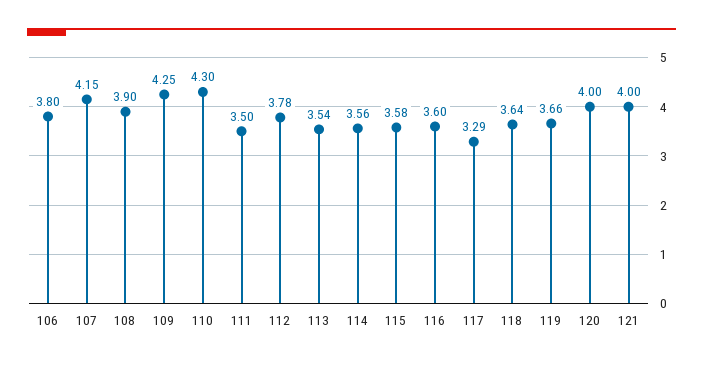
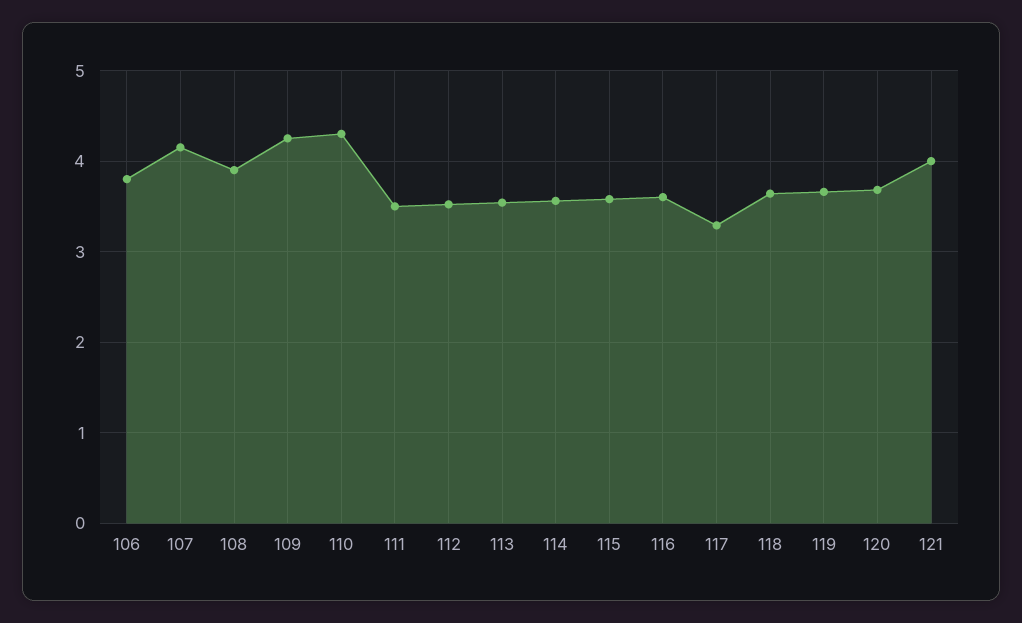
  {
    "106": 3.8,
    "107": 4.15,
    "108": 3.9,
    "109": 4.25,
    "110": 4.3,
    "111": 3.5,
-   "112": 3.78,
+   "112": 3.5,
    "113": 3.54,
    "114": 3.56,
    "115": 3.58,
    "116": 3.6,
    "117": 3.29,
    "118": 3.64,
    "119": 3.66,
-   "120": 4,
+   "120": 3.7,
    "121": 4
  }

